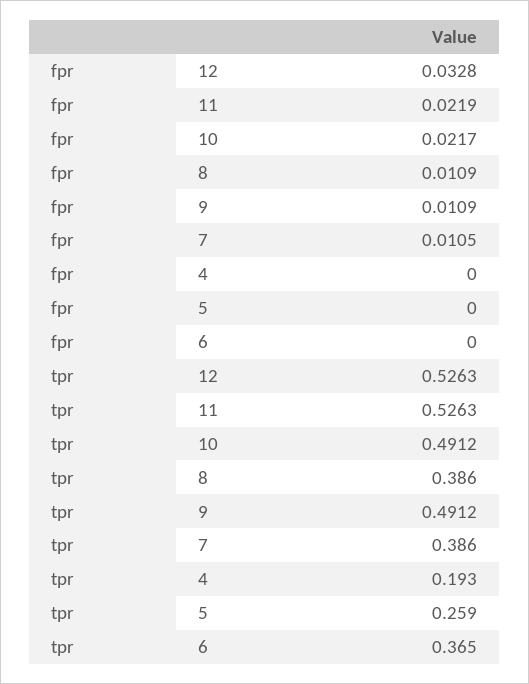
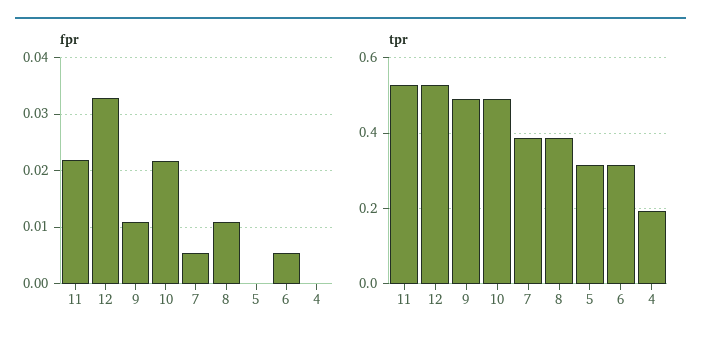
  {
    "fpr": {
      "12": 0.0328,
      "11": 0.0219,
      "10": 0.0217,
      "8": 0.0109,
      "9": 0.0109,
-     "7": 0.0105,
+     "7": 0.006,
      "4": 0,
      "5": 0,
-     "6": 0
+     "6": 0.006
    },
    "tpr": {
      "12": 0.5263,
      "11": 0.5263,
      "10": 0.4912,
      "8": 0.386,
      "9": 0.4912,
      "7": 0.386,
      "4": 0.193,
-     "5": 0.259,
+     "5": 0.32,
-     "6": 0.365
+     "6": 0.32
    }
  }

